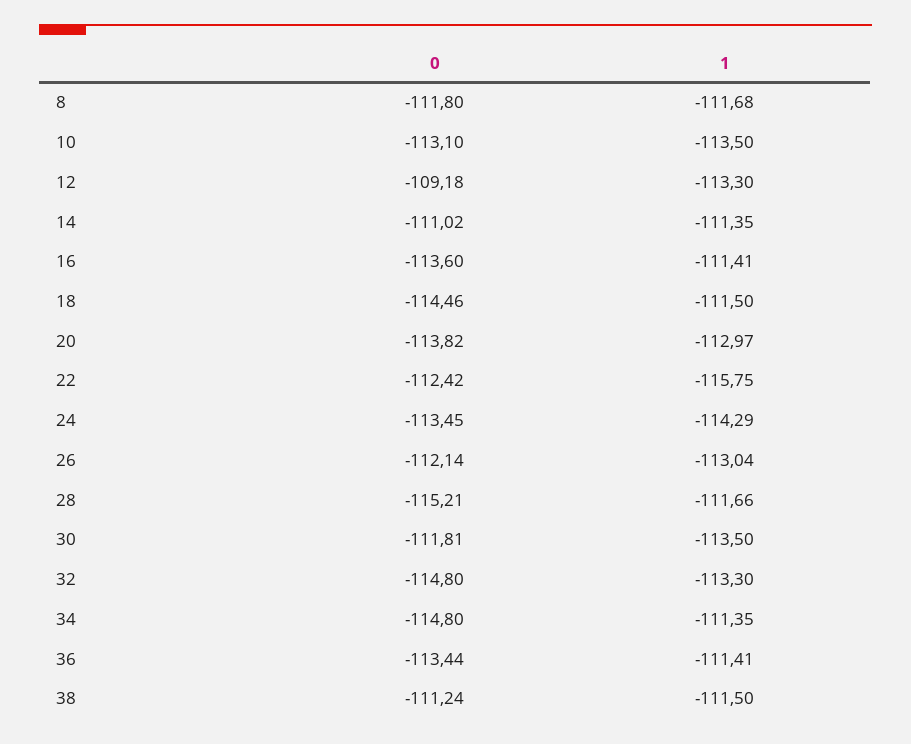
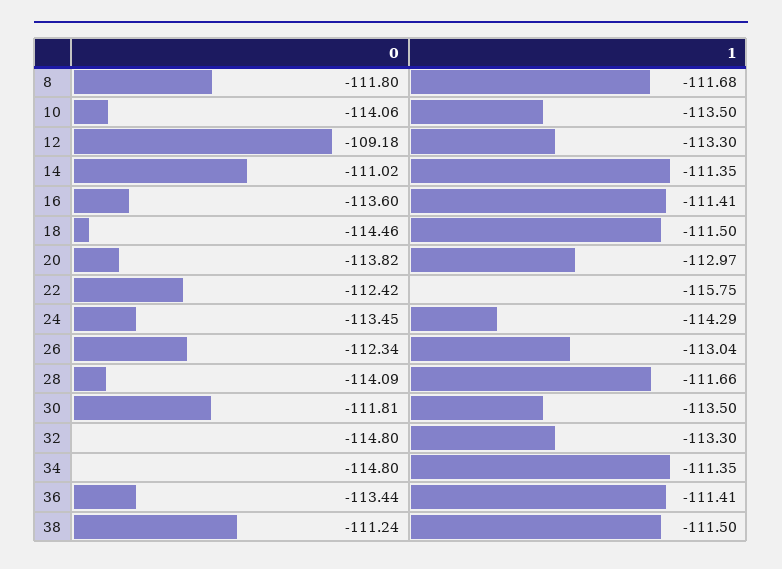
  {
    "0": {
      "8": -111.8,
-     "10": -113.1,
+     "10": -114.06,
      "12": -109.18,
      "14": -111.02,
      "16": -113.6,
      "18": -114.46,
      "20": -113.82,
      "22": -112.42,
      "24": -113.45,
-     "26": -112.14,
+     "26": -112.34,
-     "28": -115.21,
+     "28": -114.09,
      "30": -111.81,
      "32": -114.8,
      "34": -114.8,
      "36": -113.44,
      "38": -111.24
    },
    "1": {
      "8": -111.68,
      "10": -113.5,
      "12": -113.3,
      "14": -111.35,
      "16": -111.41,
      "18": -111.5,
      "20": -112.97,
      "22": -115.75,
      "24": -114.29,
      "26": -113.04,
      "28": -111.66,
      "30": -113.5,
      "32": -113.3,
      "34": -111.35,
      "36": -111.41,
      "38": -111.5
    }
  }

